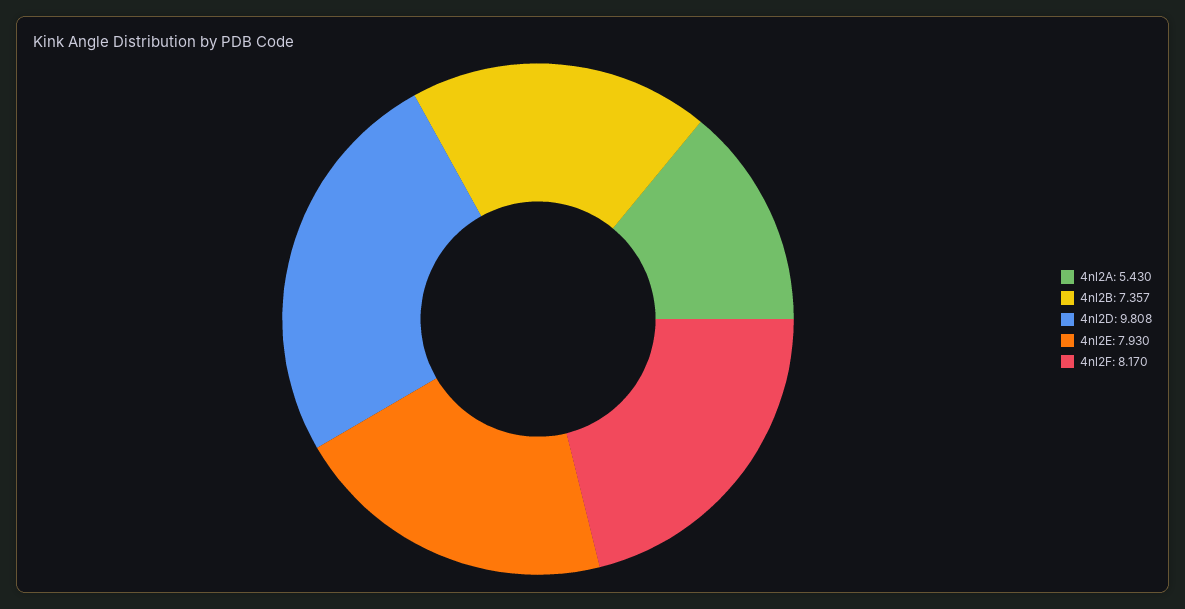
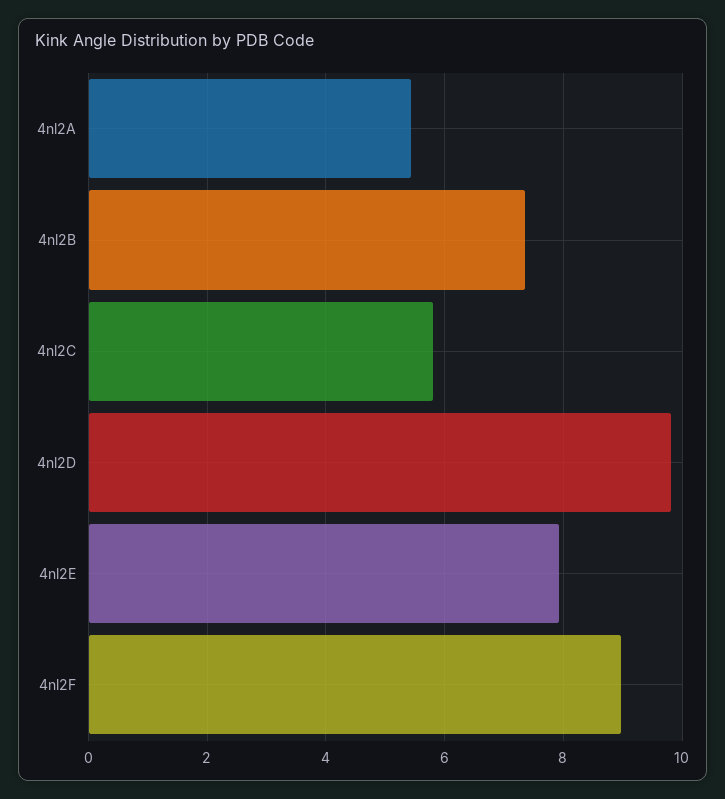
  {
    "4nl2A": 5.43,
    "4nl2B": 7.357,
    "4nl2D": 9.808,
    "4nl2E": 7.93,
-   "4nl2F": 8.17
+   "4nl2F": 9,
+   "4nl2C": 5.8
  }

